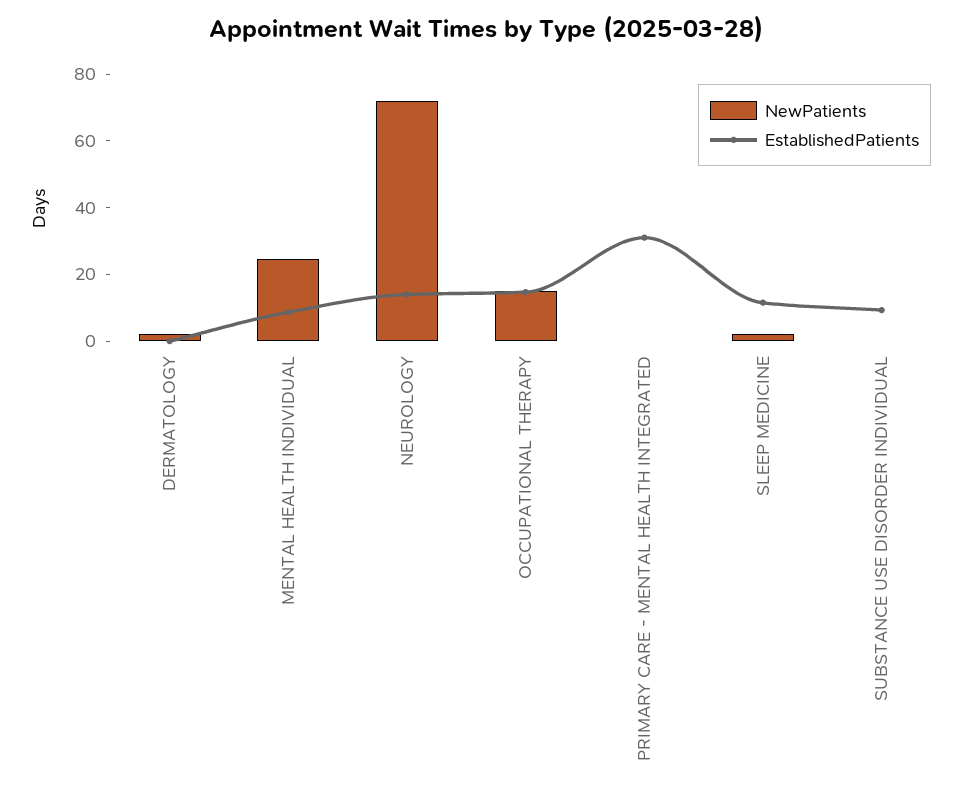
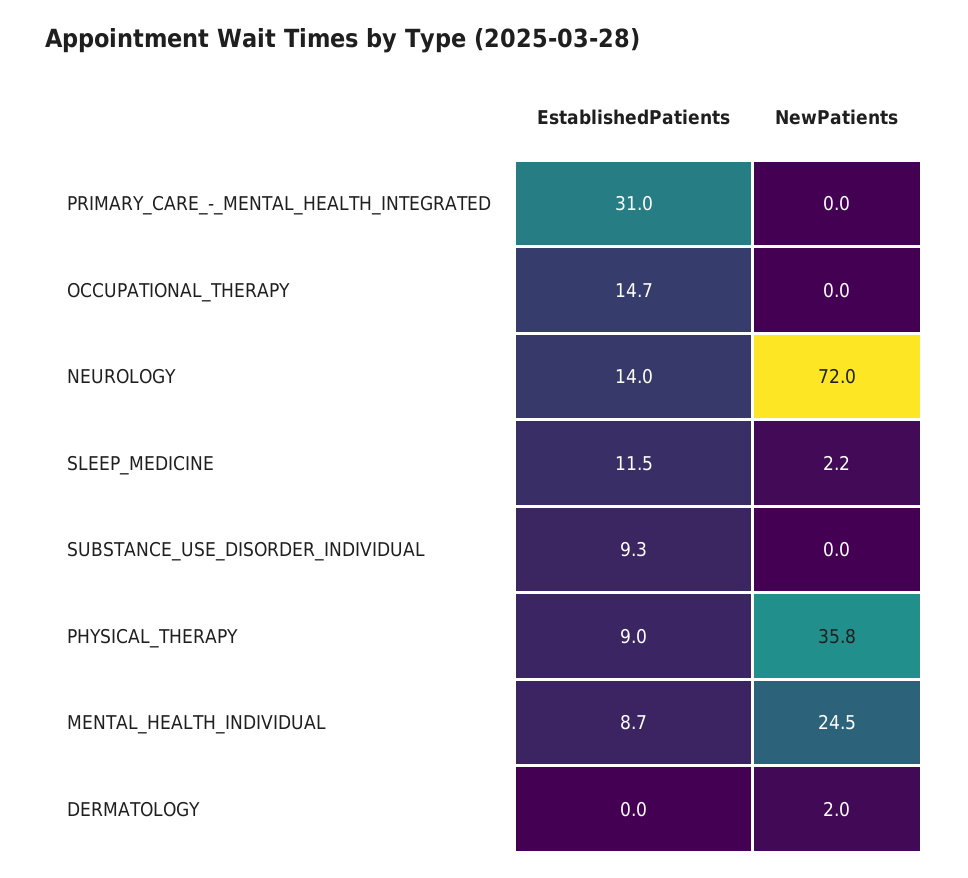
  {
    "NewPatients": {
      "DERMATOLOGY": 2,
      "MENTAL HEALTH INDIVIDUAL": 24.5,
      "NEUROLOGY": 72,
-     "OCCUPATIONAL THERAPY": 15,
+     "OCCUPATIONAL THERAPY": 0,
      "PRIMARY CARE - MENTAL HEALTH INTEGRATED": 0,
      "SLEEP MEDICINE": 2.2,
-     "SUBSTANCE USE DISORDER INDIVIDUAL": 0
+     "SUBSTANCE USE DISORDER INDIVIDUAL": 0,
+     "PHYSICAL_THERAPY": 35.8
    },
    "EstablishedPatients": {
      "DERMATOLOGY": 0,
      "MENTAL HEALTH INDIVIDUAL": 8.7,
      "NEUROLOGY": 14,
      "OCCUPATIONAL THERAPY": 14.7,
      "PRIMARY CARE - MENTAL HEALTH INTEGRATED": 31,
      "SLEEP MEDICINE": 11.5,
-     "SUBSTANCE USE DISORDER INDIVIDUAL": 9.3
+     "SUBSTANCE USE DISORDER INDIVIDUAL": 9.3,
+     "PHYSICAL_THERAPY": 9
    }
  }

